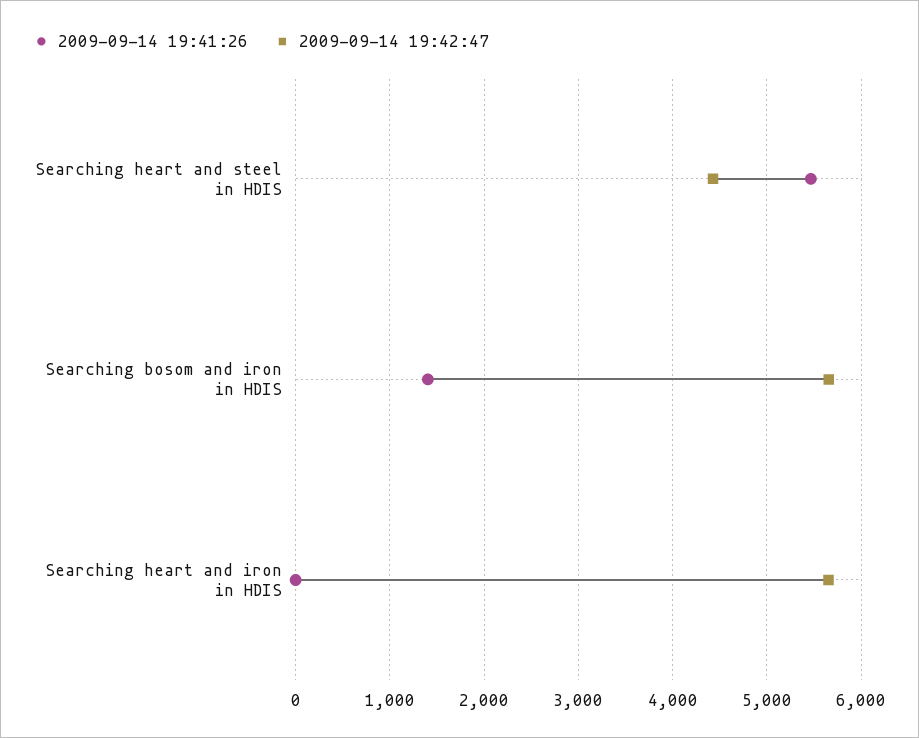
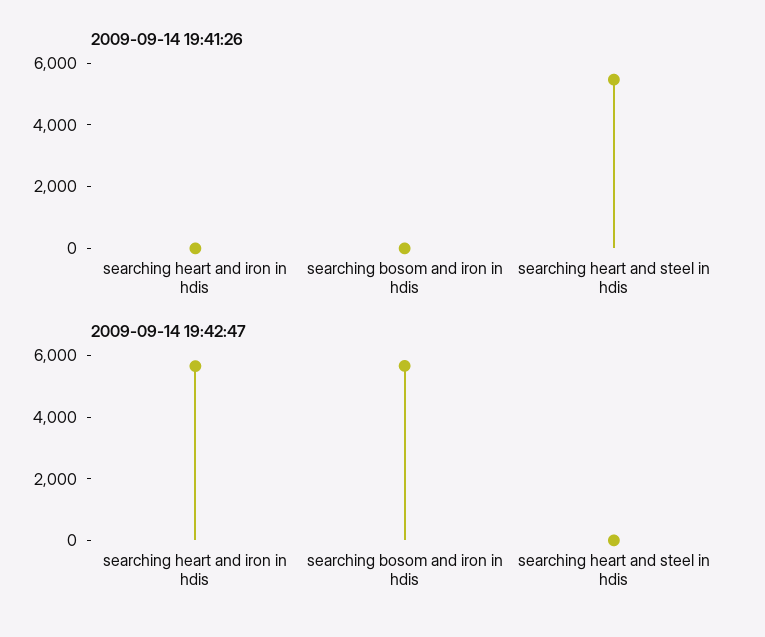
  {
    "2009-09-14 19:41:26": {
      "Searching heart and steel in HDIS": 5500,
-     "Searching bosom and iron in HDIS": 1400,
+     "Searching bosom and iron in HDIS": 0,
      "Searching heart and iron in HDIS": 0
    },
    "2009-09-14 19:42:47": {
-     "Searching heart and steel in HDIS": 4400,
+     "Searching heart and steel in HDIS": 0,
      "Searching bosom and iron in HDIS": 5700,
      "Searching heart and iron in HDIS": 5700
    }
  }

